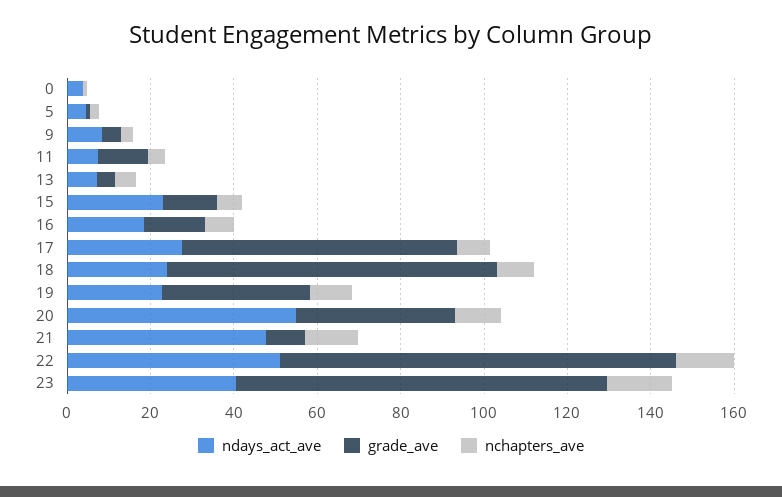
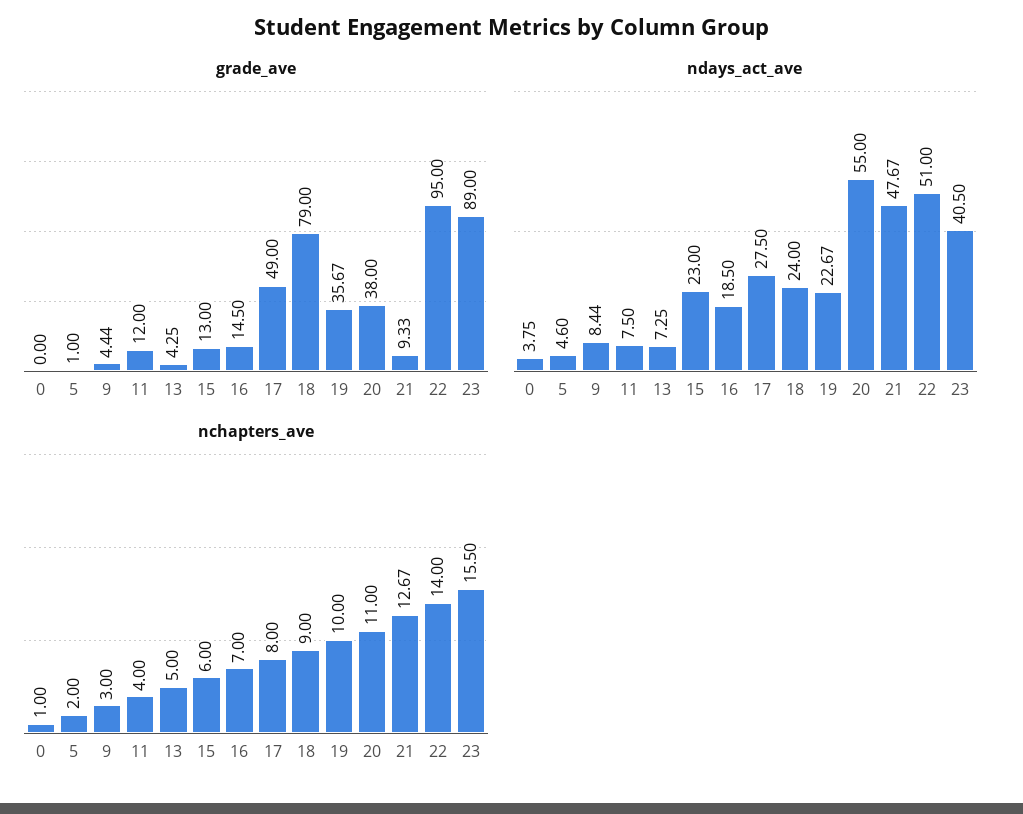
  {
    "ndays_act_ave": {
      "0": 3.75,
      "5": 4.6,
      "9": 8.44,
      "11": 7.5,
      "13": 7.25,
      "15": 23,
      "16": 18.5,
      "17": 27.5,
      "18": 24,
      "19": 22.67,
      "20": 55,
      "21": 47.67,
      "22": 51,
      "23": 40.5
    },
    "grade_ave": {
      "0": 0,
      "5": 1,
      "9": 4.44,
      "11": 12,
      "13": 4.25,
      "15": 13,
      "16": 14.5,
-     "17": 65,
+     "17": 49,
      "18": 79,
      "19": 35.67,
      "20": 38,
      "21": 9.33,
      "22": 95,
      "23": 89
    },
    "nchapters_ave": {
      "0": 1,
      "5": 2,
      "9": 3,
      "11": 4,
      "13": 5,
      "15": 6,
      "16": 7,
      "17": 8,
      "18": 9,
      "19": 10,
      "20": 11,
      "21": 12.67,
      "22": 14,
      "23": 15.5
    }
  }

